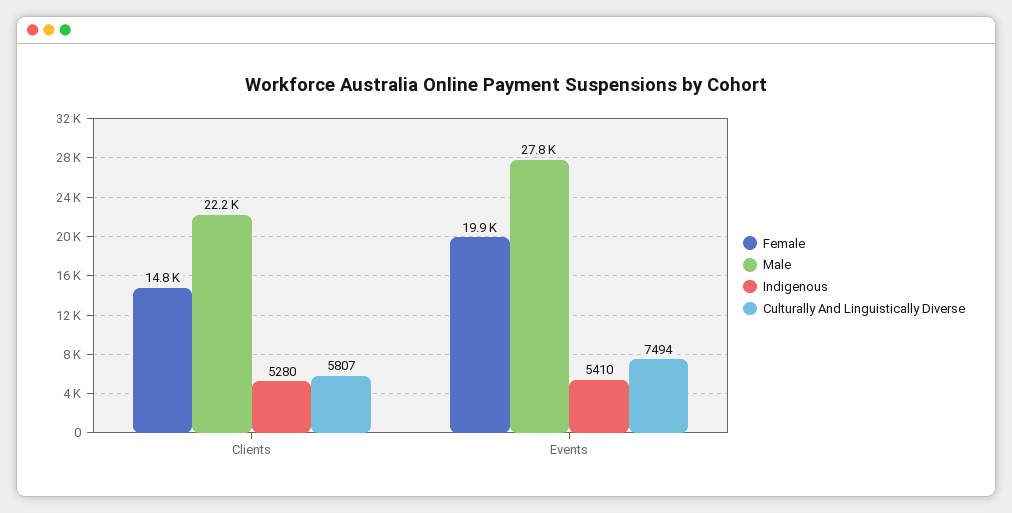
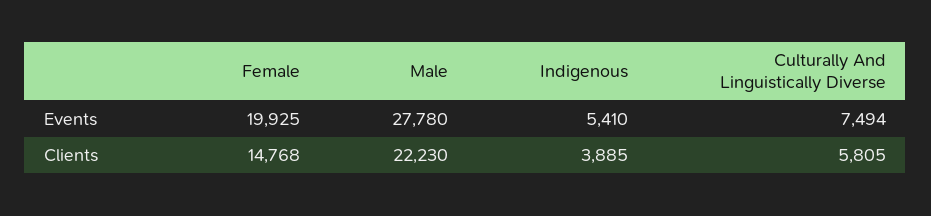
  {
    "Female": {
      "Clients": 14768,
      "Events": 19925
    },
    "Male": {
      "Clients": 22230,
      "Events": 27780
    },
    "Indigenous": {
-     "Clients": 5280,
+     "Clients": 3885,
      "Events": 5410
    },
    "Culturally And Linguistically Diverse": {
-     "Clients": 5807,
+     "Clients": 5805,
      "Events": 7494
    }
  }

